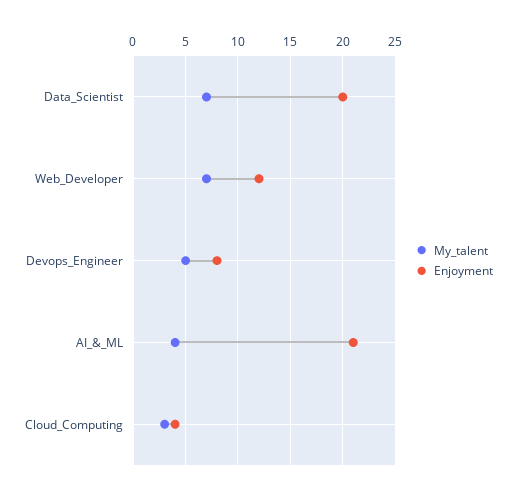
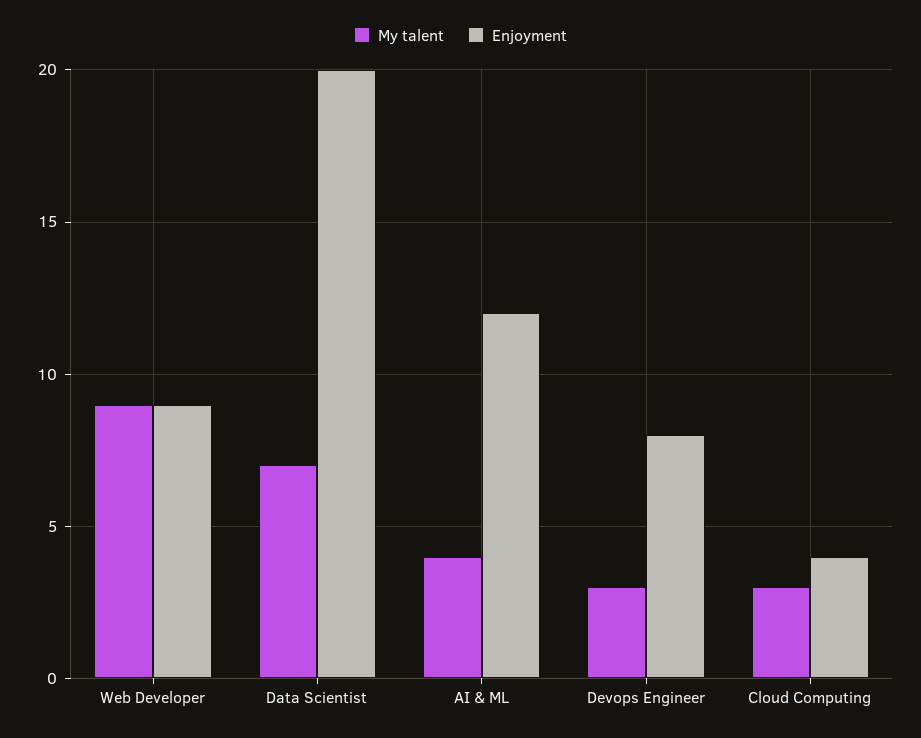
  {
    "My_talent": {
      "Data_Scientist": 7,
-     "Web_Developer": 7,
+     "Web_Developer": 9,
-     "Devops_Engineer": 5,
+     "Devops_Engineer": 3,
      "AI_&_ML": 4,
      "Cloud_Computing": 3
    },
    "Enjoyment": {
      "Data_Scientist": 20,
-     "Web_Developer": 12,
+     "Web_Developer": 9,
      "Devops_Engineer": 8,
-     "AI_&_ML": 21,
+     "AI_&_ML": 12,
      "Cloud_Computing": 4
    }
  }

